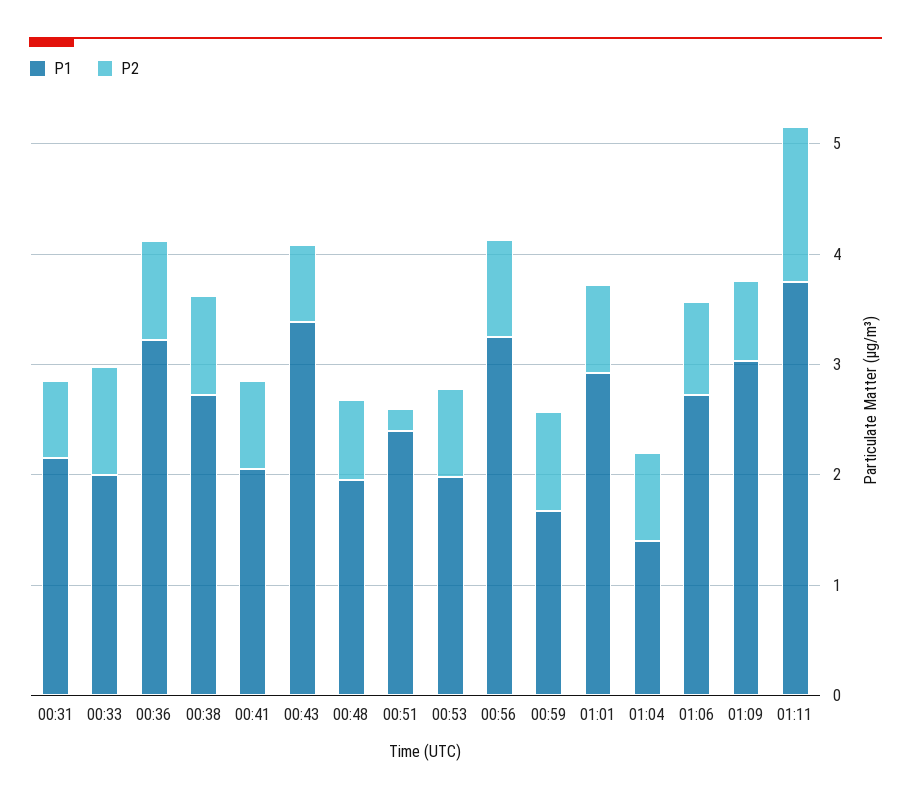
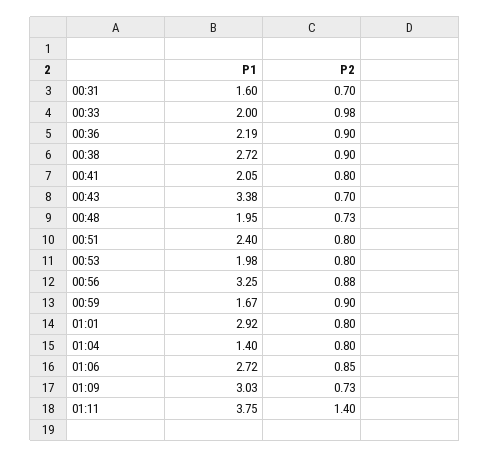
  {
    "P1": {
-     "00:31": 2.2,
+     "00:31": 1.6,
      "00:33": 2,
-     "00:36": 3.2,
+     "00:36": 2.19,
      "00:38": 2.72,
      "00:41": 2.05,
      "00:43": 3.38,
      "00:48": 1.95,
      "00:51": 2.4,
      "00:53": 1.98,
      "00:56": 3.25,
      "00:59": 1.67,
      "01:01": 2.92,
      "01:04": 1.4,
      "01:06": 2.72,
      "01:09": 3.03,
      "01:11": 3.75
    },
    "P2": {
      "00:31": 0.7,
      "00:33": 0.98,
      "00:36": 0.9,
      "00:38": 0.9,
      "00:41": 0.8,
      "00:43": 0.7,
      "00:48": 0.73,
-     "00:51": 0.2,
+     "00:51": 0.8,
      "00:53": 0.8,
      "00:56": 0.88,
      "00:59": 0.9,
      "01:01": 0.8,
      "01:04": 0.8,
      "01:06": 0.85,
      "01:09": 0.73,
      "01:11": 1.4
    }
  }

